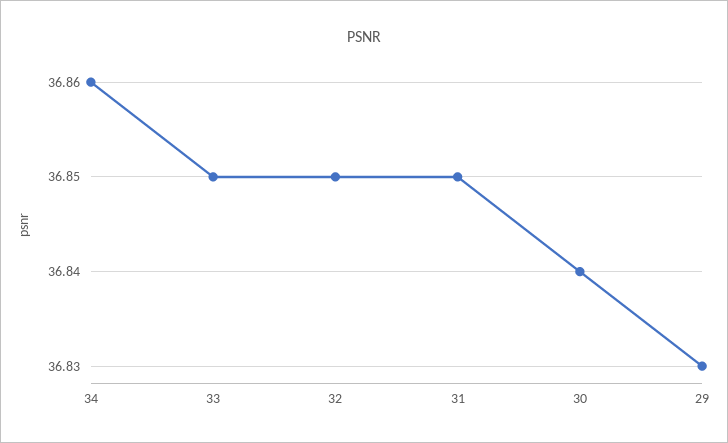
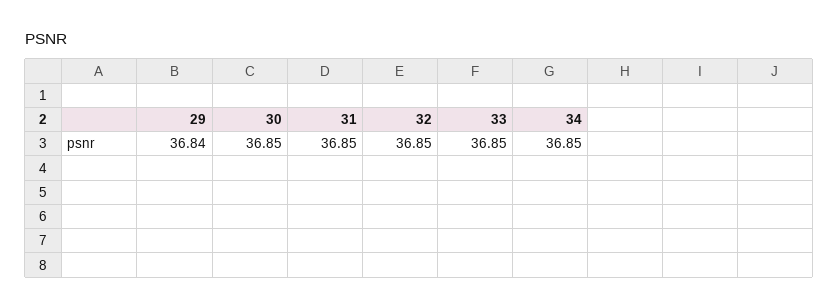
  {
-   "34": 36.86,
+   "34": 36.85,
    "33": 36.85,
    "32": 36.85,
    "31": 36.85,
-   "30": 36.84,
+   "30": 36.85,
-   "29": 36.83
+   "29": 36.84
  }

